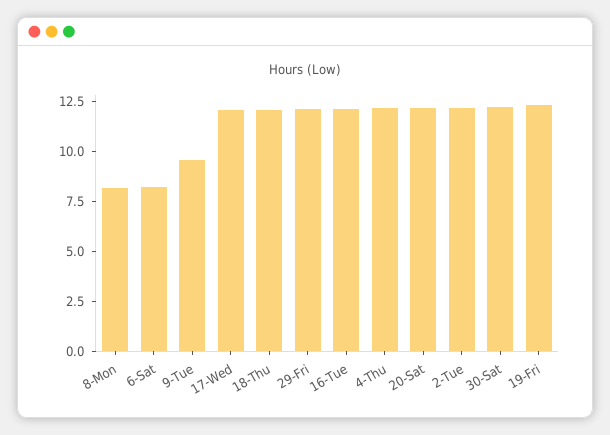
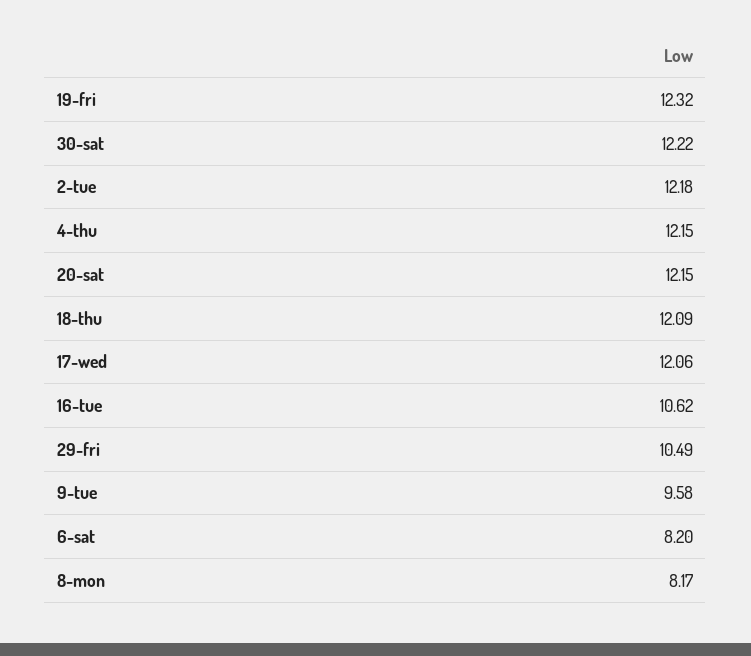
  {
    "8-Mon": 8.17,
    "6-Sat": 8.2,
    "9-Tue": 9.58,
    "17-Wed": 12.06,
    "18-Thu": 12.09,
-   "29-Fri": 12,
+   "29-Fri": 10.49,
-   "16-Tue": 12,
+   "16-Tue": 10.62,
    "4-Thu": 12.15,
    "20-Sat": 12.15,
    "2-Tue": 12.18,
    "30-Sat": 12.22,
    "19-Fri": 12.32
  }

